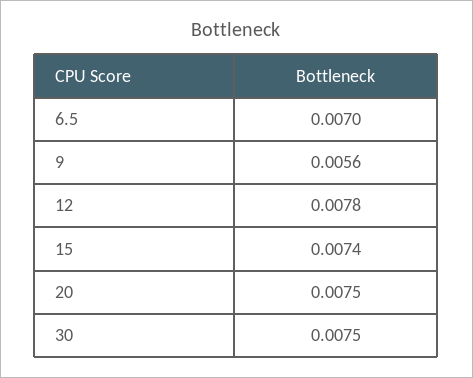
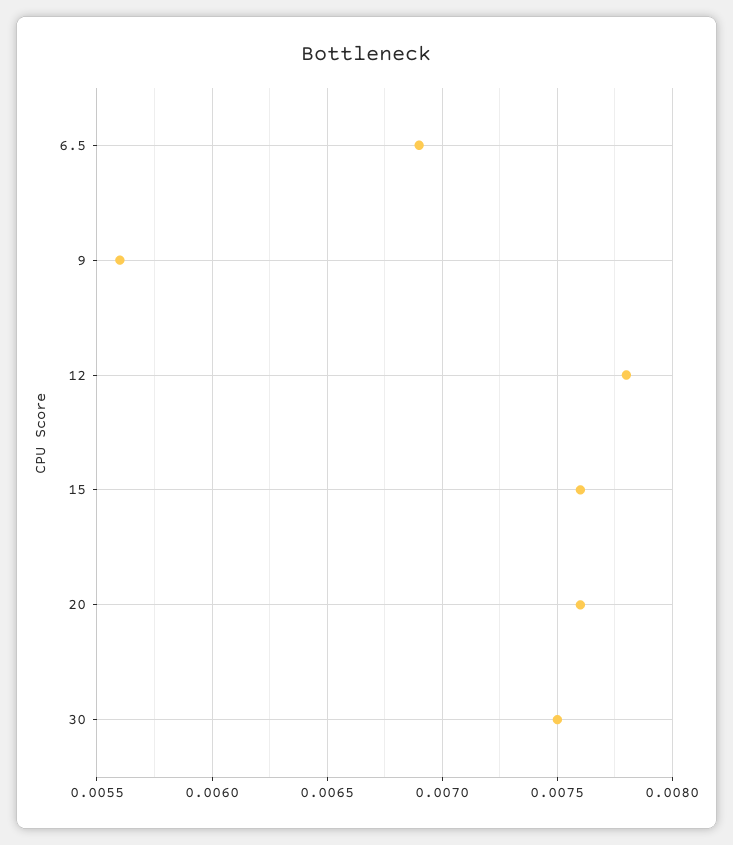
  {
-   "6.5": 0.007,
+   "6.5": 0.0069,
    "9": 0.0056,
    "12": 0.0078,
-   "15": 0.0074,
+   "15": 0.0076,
-   "20": 0.0075,
+   "20": 0.0076,
    "30": 0.0075
  }

